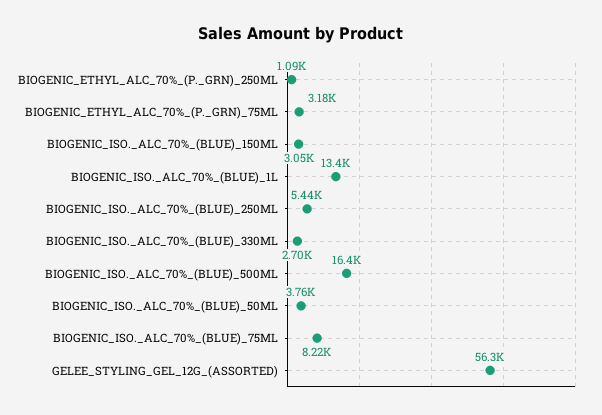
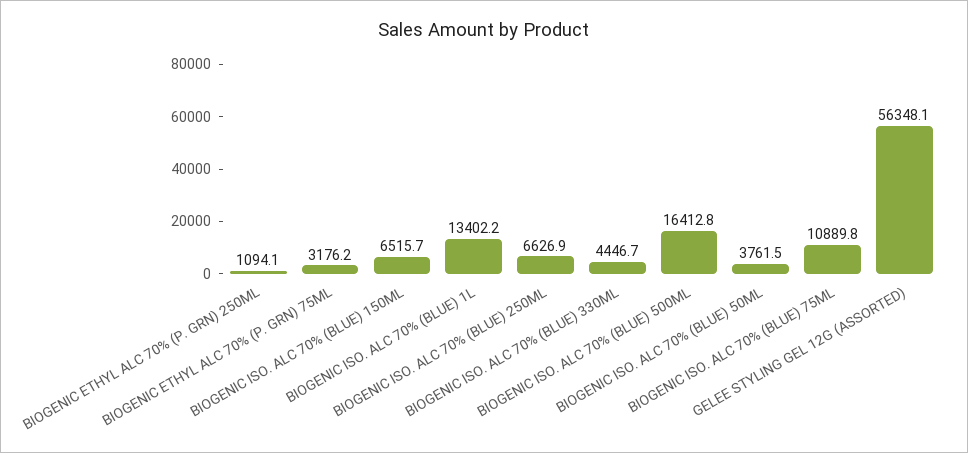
  {
    "BIOGENIC_ETHYL_ALC_70%_(P._GRN)_250ML": 1094.1,
    "BIOGENIC_ETHYL_ALC_70%_(P._GRN)_75ML": 3176.2,
-   "BIOGENIC_ISO._ALC_70%_(BLUE)_150ML": 3050,
+   "BIOGENIC_ISO._ALC_70%_(BLUE)_150ML": 6515.7,
    "BIOGENIC_ISO._ALC_70%_(BLUE)_1L": 13402.2,
-   "BIOGENIC_ISO._ALC_70%_(BLUE)_250ML": 5440,
+   "BIOGENIC_ISO._ALC_70%_(BLUE)_250ML": 6626.9,
-   "BIOGENIC_ISO._ALC_70%_(BLUE)_330ML": 2700,
+   "BIOGENIC_ISO._ALC_70%_(BLUE)_330ML": 4446.7,
    "BIOGENIC_ISO._ALC_70%_(BLUE)_500ML": 16412.8,
    "BIOGENIC_ISO._ALC_70%_(BLUE)_50ML": 3761.5,
-   "BIOGENIC_ISO._ALC_70%_(BLUE)_75ML": 8220,
+   "BIOGENIC_ISO._ALC_70%_(BLUE)_75ML": 10889.8,
    "GELEE_STYLING_GEL_12G_(ASSORTED)": 56348.1
  }

